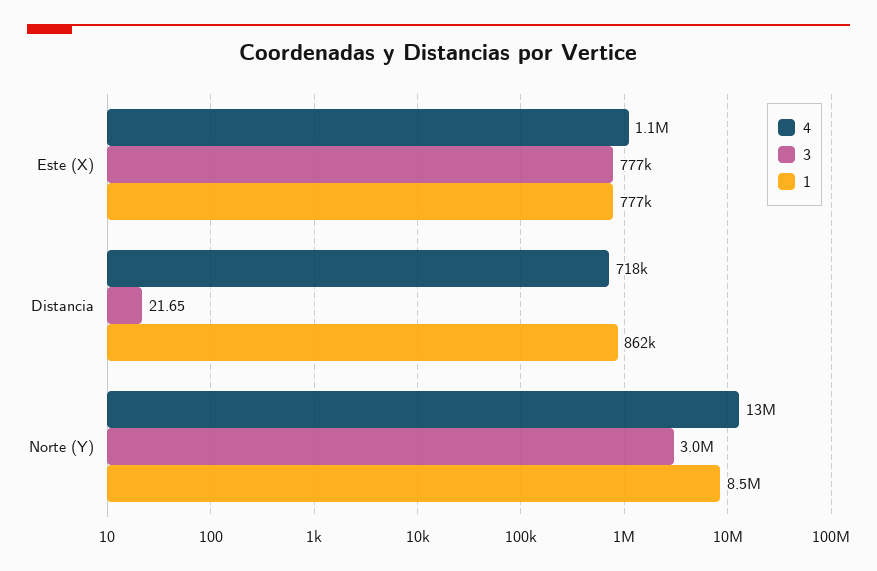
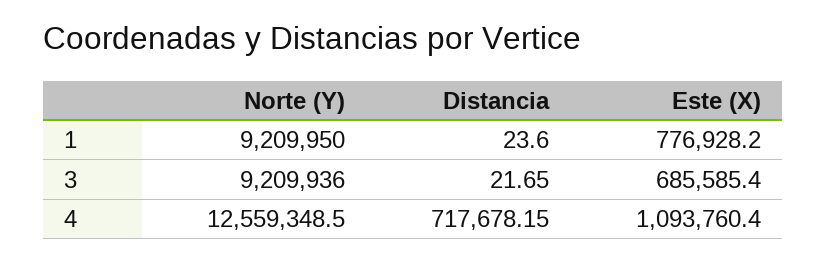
  {
    "4": {
      "Este (X)": 1093760.4,
      "Distancia": 717678.15,
      "Norte (Y)": 12559348.5
    },
    "3": {
-     "Este (X)": 777000,
+     "Este (X)": 685585.4,
      "Distancia": 21.65,
-     "Norte (Y)": 3000000
+     "Norte (Y)": 9209936
    },
    "1": {
      "Este (X)": 776928.2,
-     "Distancia": 862000,
+     "Distancia": 23.6,
-     "Norte (Y)": 8500000
+     "Norte (Y)": 9209950
    }
  }

